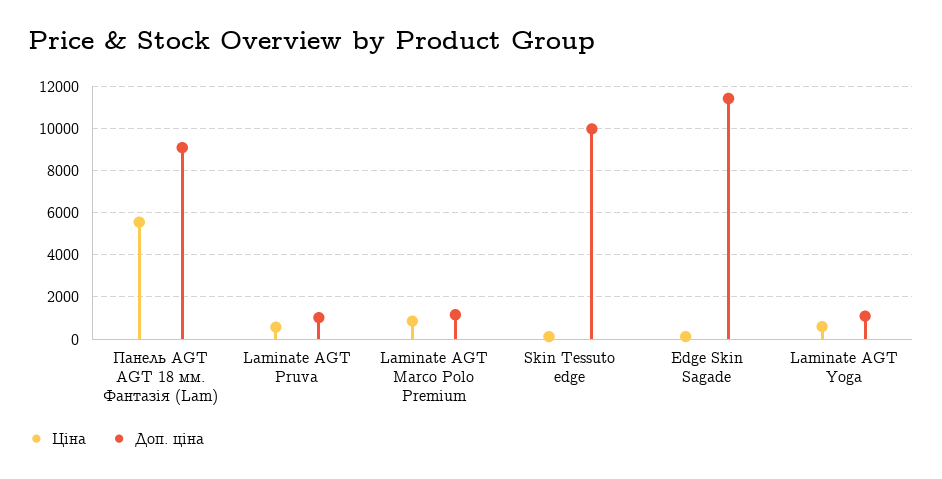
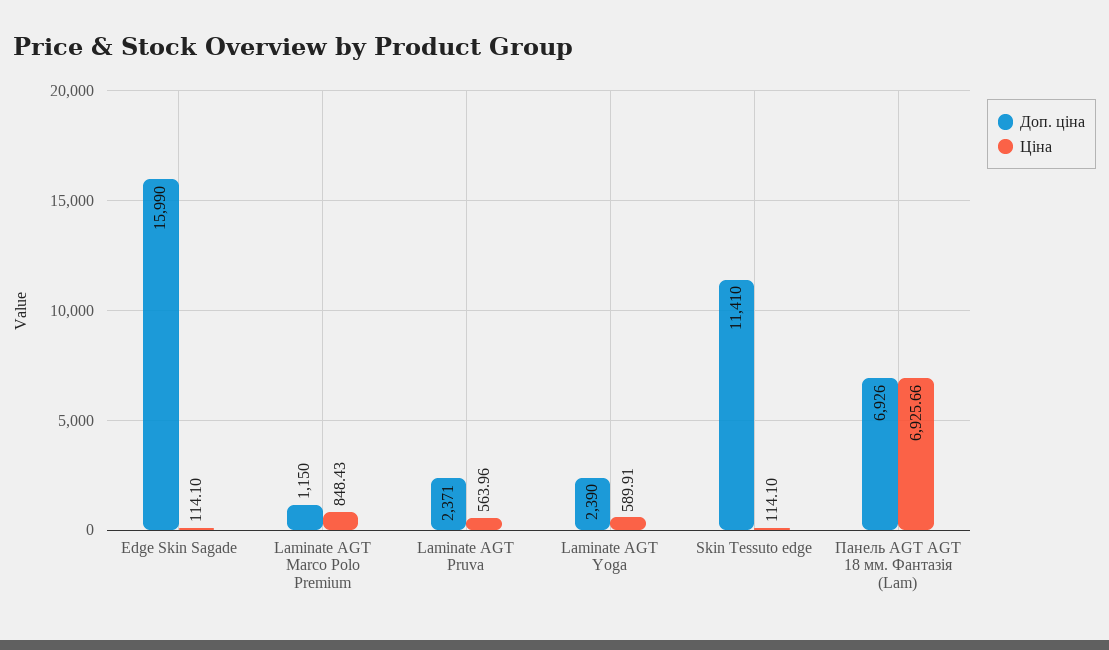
  {
    "Ціна": {
-     "Панель AGT AGT 18 мм. Фантазія (Lam)": 5500,
+     "Панель AGT AGT 18 мм. Фантазія (Lam)": 6925.66,
      "Laminate AGT Pruva": 563.96,
      "Laminate AGT Marco Polo Premium": 848.43,
      "Skin Tessuto edge": 114.1,
      "Edge Skin Sagade": 114.1,
      "Laminate AGT Yoga": 589.91
    },
    "Доп. ціна": {
-     "Панель AGT AGT 18 мм. Фантазія (Lam)": 9000,
+     "Панель AGT AGT 18 мм. Фантазія (Lam)": 6926,
-     "Laminate AGT Pruva": 1000,
+     "Laminate AGT Pruva": 2371,
      "Laminate AGT Marco Polo Premium": 1150,
-     "Skin Tessuto edge": 10000,
+     "Skin Tessuto edge": 11410,
-     "Edge Skin Sagade": 11500,
+     "Edge Skin Sagade": 15990,
-     "Laminate AGT Yoga": 1000
+     "Laminate AGT Yoga": 2390
    }
  }

